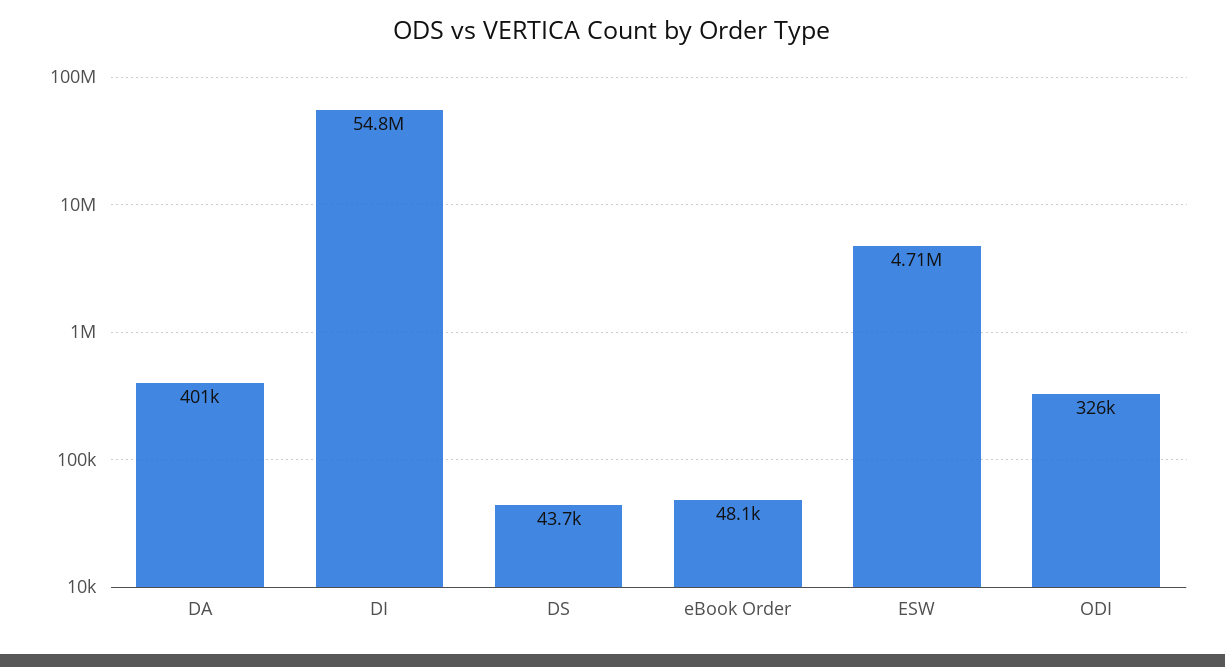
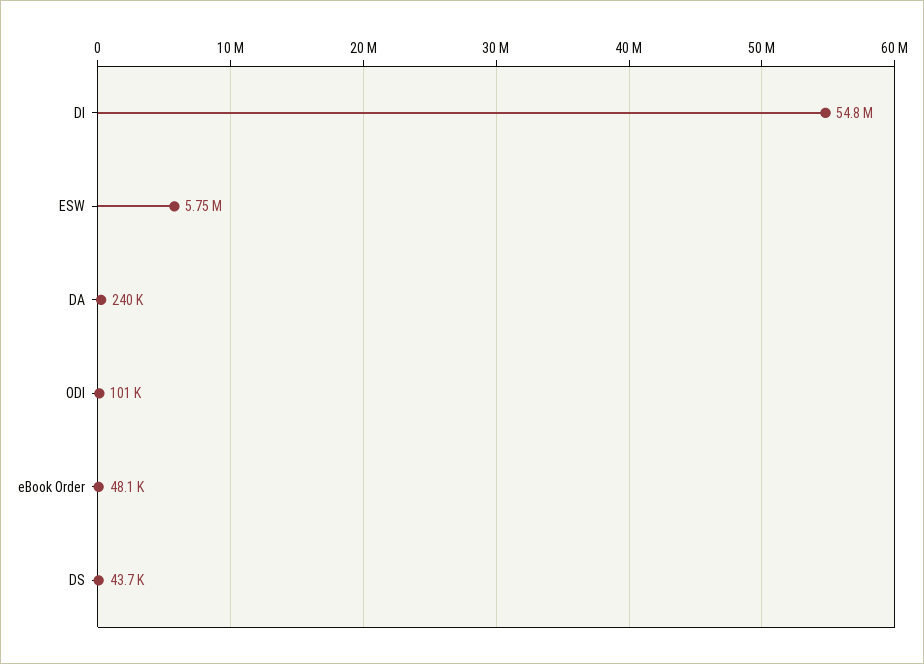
  {
-   "DA": 401000,
+   "DA": 240000,
    "DI": 54800000,
    "DS": 43700,
    "eBook Order": 48100,
-   "ESW": 4710000,
+   "ESW": 5750000,
-   "ODI": 326000
+   "ODI": 101000
  }

